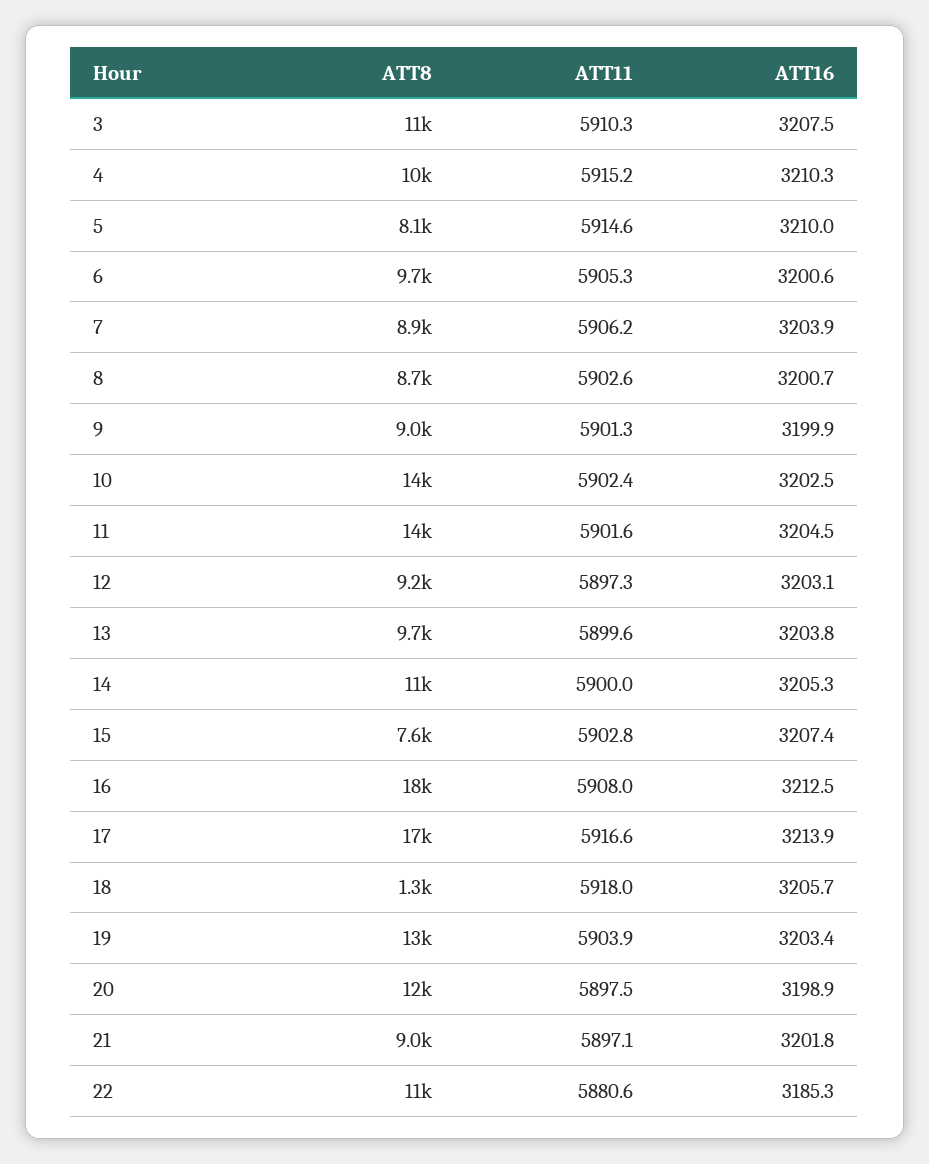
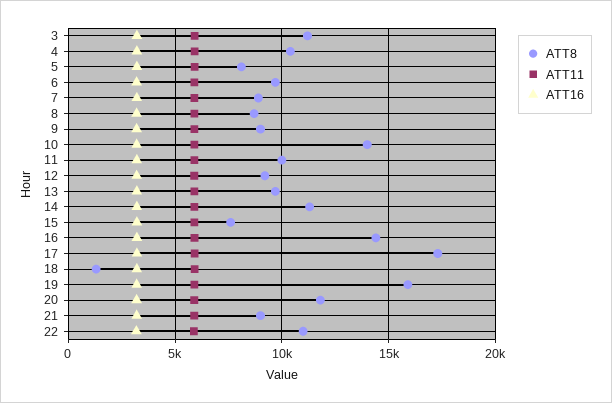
  {
    "ATT8": {
      "3": 11000,
      "4": 10000,
      "5": 8100,
      "6": 9700,
      "7": 8900,
      "8": 8700,
      "9": 9000,
      "10": 14000,
-     "11": 14000,
+     "11": 10000,
      "12": 9200,
      "13": 9700,
      "14": 11000,
      "15": 7600,
-     "16": 18000,
+     "16": 14500,
      "17": 17000,
      "18": 1300,
-     "19": 13000,
+     "19": 16000,
      "20": 12000,
      "21": 9000,
      "22": 11000
    },
    "ATT11": {
      "3": 5910.3,
      "4": 5915.2,
      "5": 5914.6,
      "6": 5905.3,
      "7": 5906.2,
      "8": 5902.6,
      "9": 5901.3,
      "10": 5902.4,
      "11": 5901.6,
      "12": 5897.3,
      "13": 5899.6,
      "14": 5900,
      "15": 5902.8,
      "16": 5908,
      "17": 5916.6,
      "18": 5918,
      "19": 5903.9,
      "20": 5897.5,
      "21": 5897.1,
      "22": 5880.6
    },
    "ATT16": {
      "3": 3207.5,
      "4": 3210.3,
      "5": 3210,
      "6": 3200.6,
      "7": 3203.9,
      "8": 3200.7,
      "9": 3199.9,
      "10": 3202.5,
      "11": 3204.5,
      "12": 3203.1,
      "13": 3203.8,
      "14": 3205.3,
      "15": 3207.4,
      "16": 3212.5,
      "17": 3213.9,
      "18": 3205.7,
      "19": 3203.4,
      "20": 3198.9,
      "21": 3201.8,
      "22": 3185.3
    }
  }

